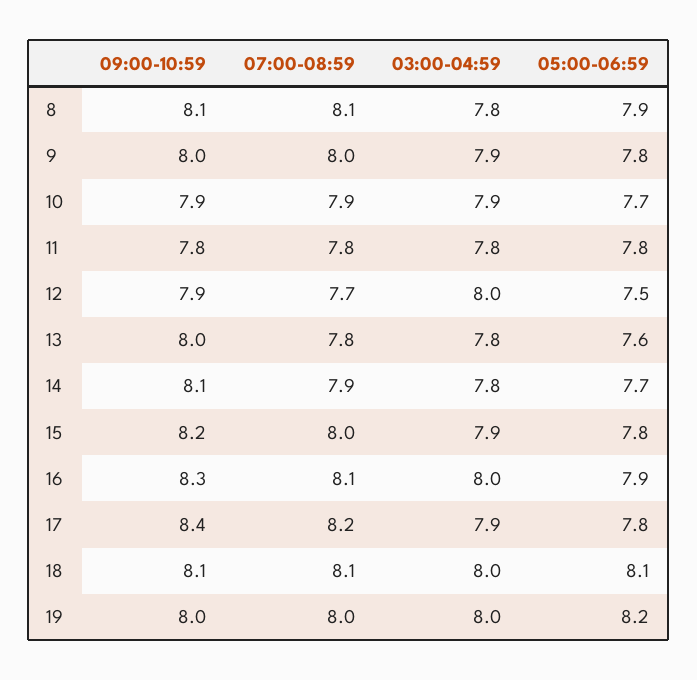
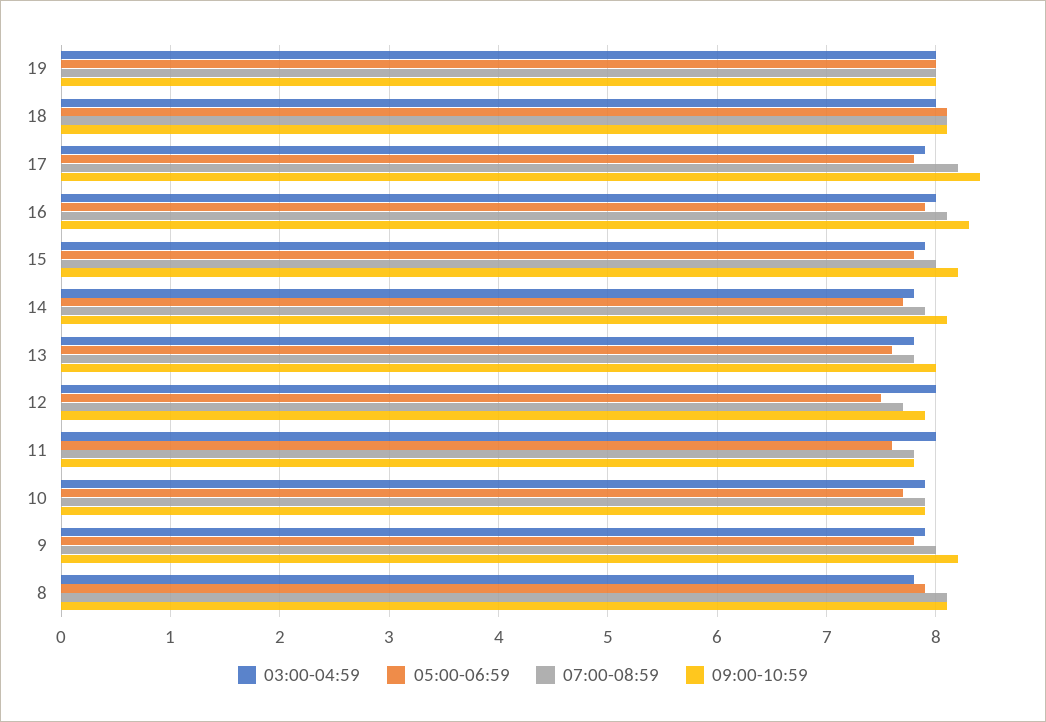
  {
    "09:00-10:59": {
      "8": 8.1,
-     "9": 8,
+     "9": 8.2,
      "10": 7.9,
      "11": 7.8,
      "12": 7.9,
      "13": 8,
      "14": 8.1,
      "15": 8.2,
      "16": 8.3,
      "17": 8.4,
      "18": 8.1,
      "19": 8
    },
    "07:00-08:59": {
      "8": 8.1,
      "9": 8,
      "10": 7.9,
      "11": 7.8,
      "12": 7.7,
      "13": 7.8,
      "14": 7.9,
      "15": 8,
      "16": 8.1,
      "17": 8.2,
      "18": 8.1,
      "19": 8
    },
    "03:00-04:59": {
      "8": 7.8,
      "9": 7.9,
      "10": 7.9,
-     "11": 7.8,
+     "11": 8,
      "12": 8,
      "13": 7.8,
      "14": 7.8,
      "15": 7.9,
      "16": 8,
      "17": 7.9,
      "18": 8,
      "19": 8
    },
    "05:00-06:59": {
      "8": 7.9,
      "9": 7.8,
      "10": 7.7,
-     "11": 7.8,
+     "11": 7.6,
      "12": 7.5,
      "13": 7.6,
      "14": 7.7,
      "15": 7.8,
      "16": 7.9,
      "17": 7.8,
      "18": 8.1,
-     "19": 8.2
+     "19": 8
    }
  }

